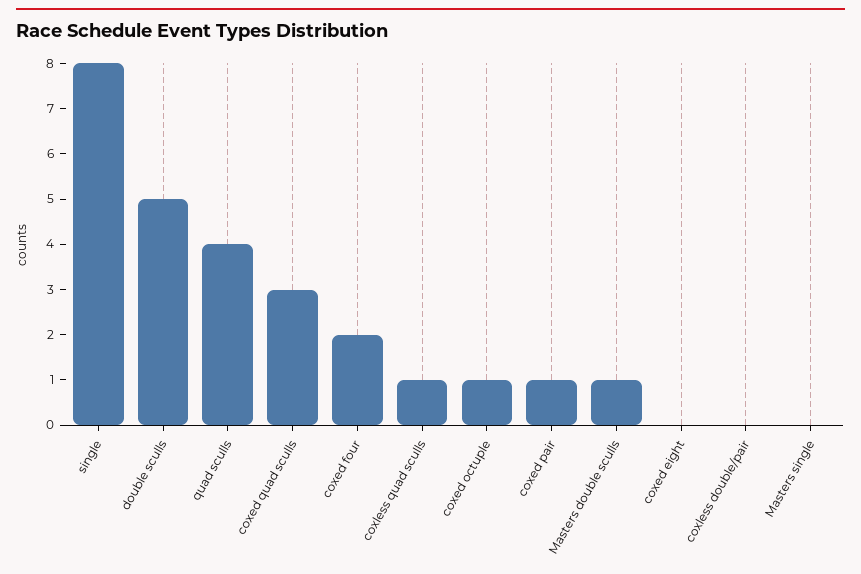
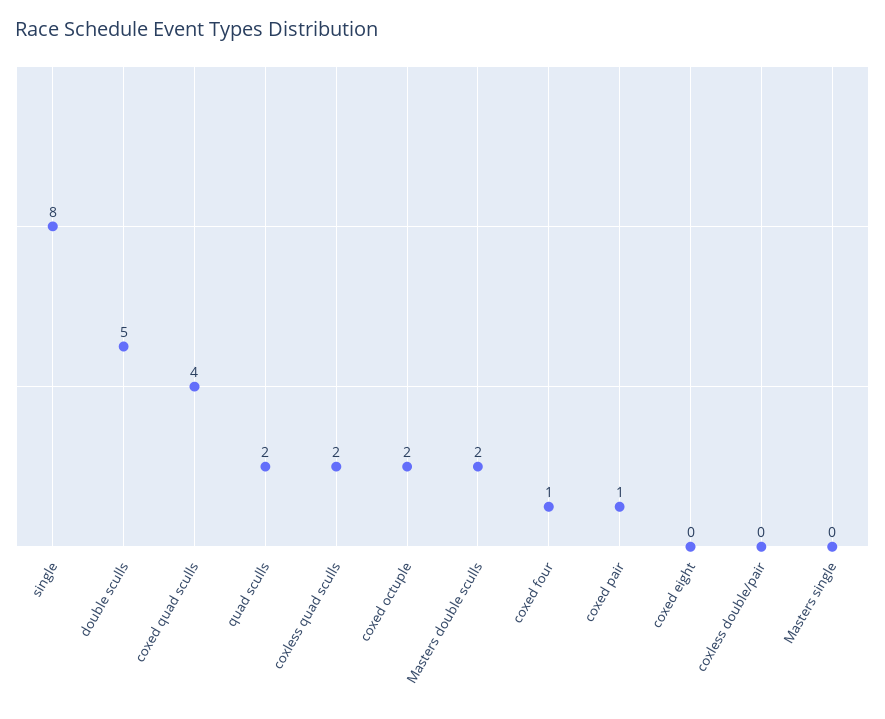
  {
    "single": 8,
    "double sculls": 5,
-   "quad sculls": 4,
+   "quad sculls": 2,
-   "coxed quad sculls": 3,
+   "coxed quad sculls": 4,
-   "coxed four": 2,
+   "coxed four": 1,
-   "coxless quad sculls": 1,
+   "coxless quad sculls": 2,
-   "coxed octuple": 1,
+   "coxed octuple": 2,
    "coxed pair": 1,
-   "Masters double sculls": 1,
+   "Masters double sculls": 2,
    "coxed eight": 0,
    "coxless double/pair": 0,
    "Masters single": 0
  }

